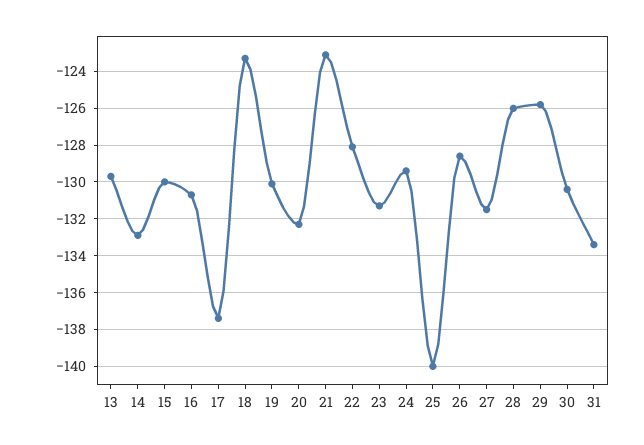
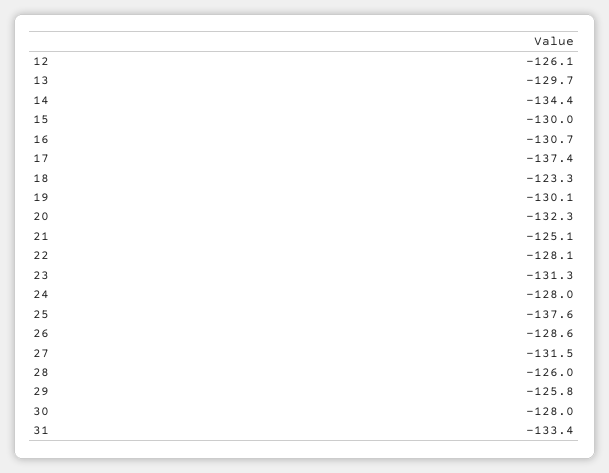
  {
    "13": -129.7,
-   "14": -133,
+   "14": -134.4,
    "15": -130,
    "16": -130.7,
    "17": -137.4,
    "18": -123.3,
    "19": -130.1,
    "20": -132.3,
-   "21": -123,
+   "21": -125.1,
    "22": -128.1,
    "23": -131.3,
-   "24": -129.5,
+   "24": -128,
-   "25": -140,
+   "25": -137.6,
    "26": -128.6,
    "27": -131.5,
    "28": -126,
    "29": -125.8,
-   "30": -130.5,
+   "30": -128,
-   "31": -133.4
+   "31": -133.4,
+   "12": -126.1
  }

